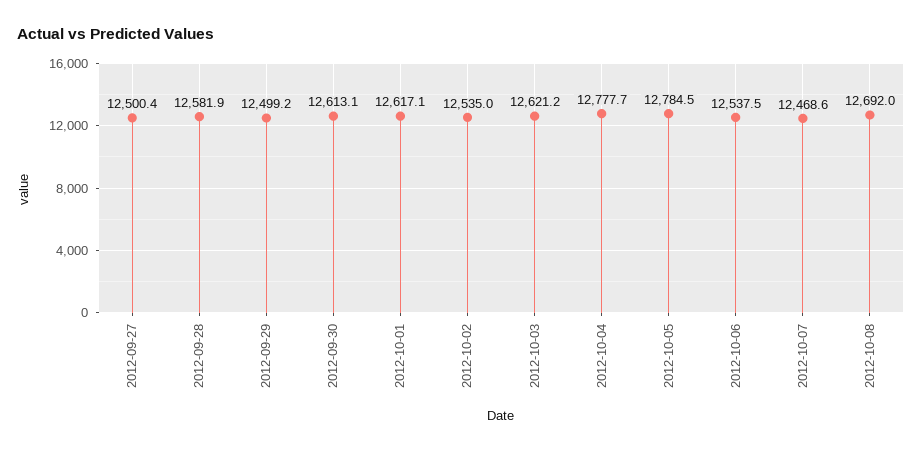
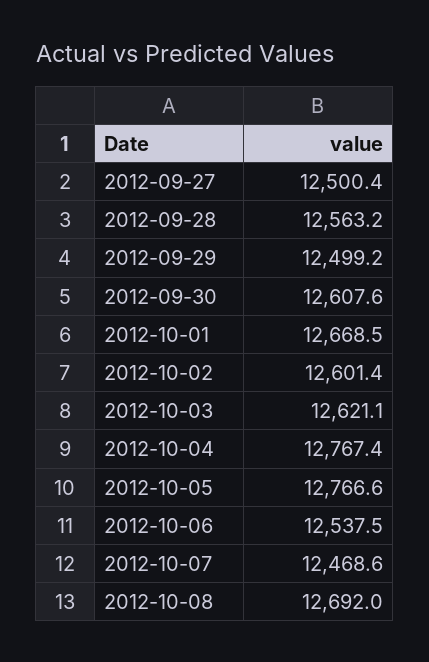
  {
    "2012-09-27": 12500.4,
-   "2012-09-28": 12581.9,
+   "2012-09-28": 12563.2,
    "2012-09-29": 12499.2,
-   "2012-09-30": 12613.1,
+   "2012-09-30": 12607.6,
-   "2012-10-01": 12617.1,
+   "2012-10-01": 12668.5,
-   "2012-10-02": 12535,
+   "2012-10-02": 12601.4,
-   "2012-10-03": 12621.2,
+   "2012-10-03": 12621.1,
-   "2012-10-04": 12777.7,
+   "2012-10-04": 12767.4,
-   "2012-10-05": 12784.5,
+   "2012-10-05": 12766.6,
    "2012-10-06": 12537.5,
    "2012-10-07": 12468.6,
    "2012-10-08": 12692
  }

